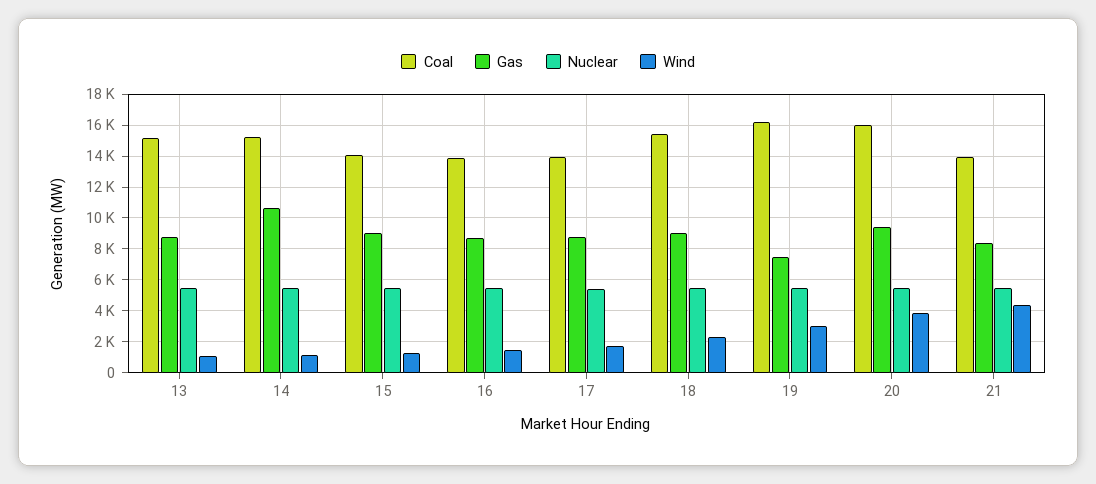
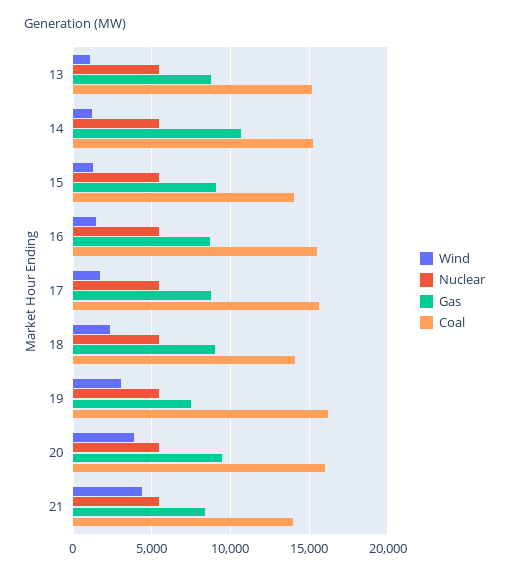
  {
    "Coal": {
      "13": 15000,
      "14": 15000,
      "15": 14000,
-     "16": 14000,
+     "16": 15500,
-     "17": 14000,
+     "17": 15500,
-     "18": 15500,
+     "18": 14000,
      "19": 16000,
      "20": 16000,
      "21": 14000
    },
    "Gas": {
      "13": 8500,
      "14": 10500,
      "15": 9000,
      "16": 8500,
      "17": 9000,
      "18": 9000,
      "19": 7500,
      "20": 9500,
      "21": 8500
    },
    "Nuclear": {
      "13": 5500,
      "14": 5500,
      "15": 5500,
      "16": 5500,
      "17": 5500,
      "18": 5500,
      "19": 5500,
      "20": 5500,
      "21": 5500
    },
    "Wind": {
      "13": 1000,
      "14": 1000,
      "15": 1000,
      "16": 1500,
      "17": 1500,
      "18": 2500,
      "19": 3000,
      "20": 4000,
      "21": 4500
    }
  }

